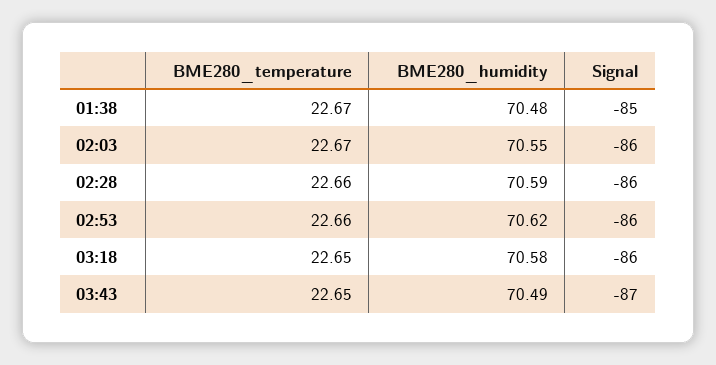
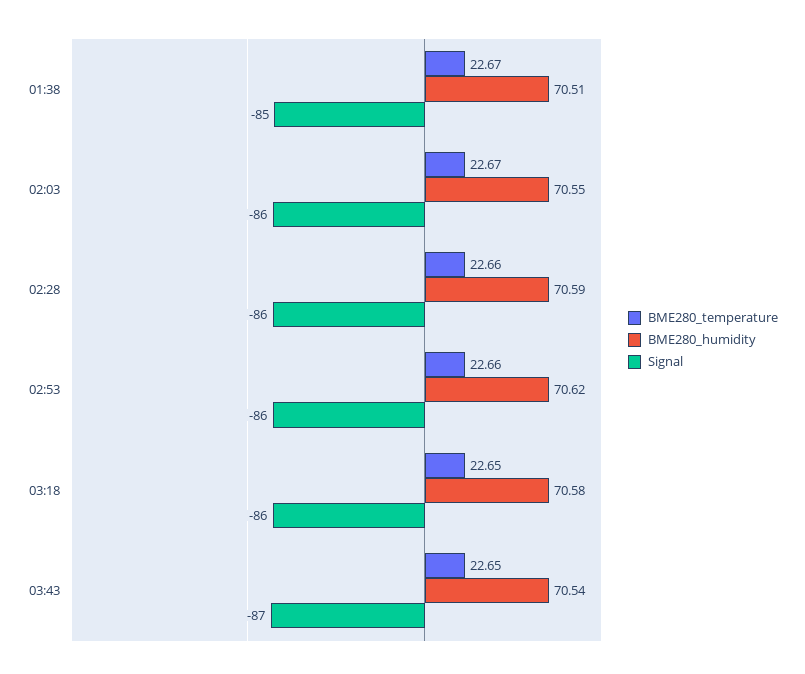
  {
    "BME280_temperature": {
      "01:38": 22.67,
      "02:03": 22.67,
      "02:28": 22.66,
      "02:53": 22.66,
      "03:18": 22.65,
      "03:43": 22.65
    },
    "BME280_humidity": {
-     "01:38": 70.48,
+     "01:38": 70.51,
      "02:03": 70.55,
      "02:28": 70.59,
      "02:53": 70.62,
      "03:18": 70.58,
-     "03:43": 70.49
+     "03:43": 70.54
    },
    "Signal": {
      "01:38": -85,
      "02:03": -86,
      "02:28": -86,
      "02:53": -86,
      "03:18": -86,
      "03:43": -87
    }
  }

